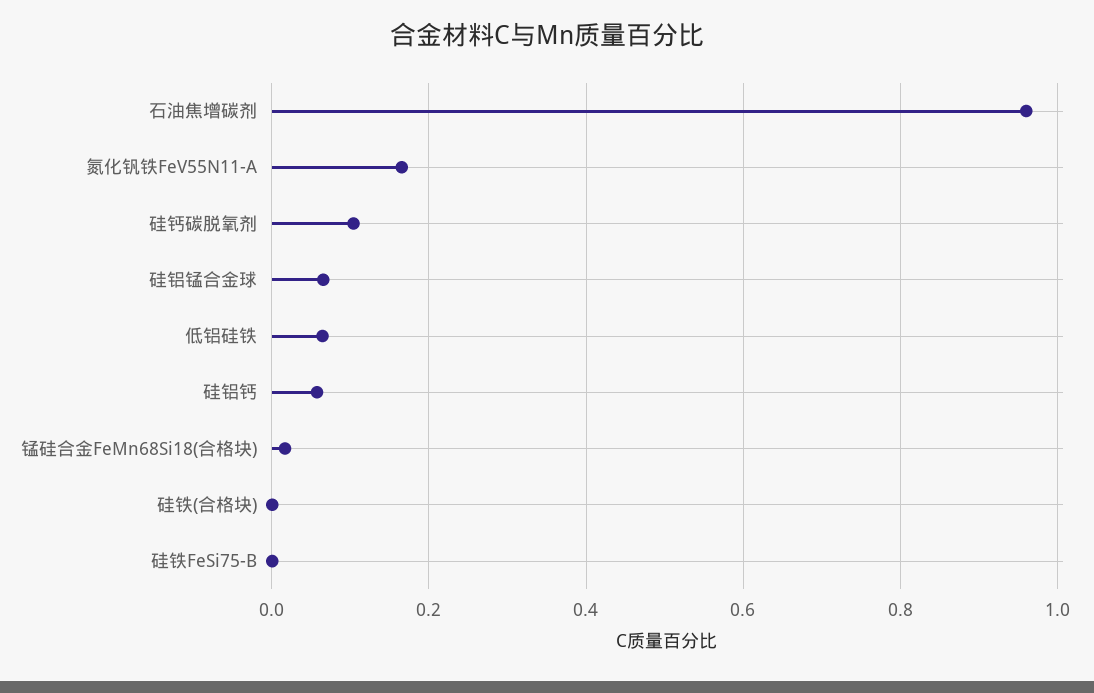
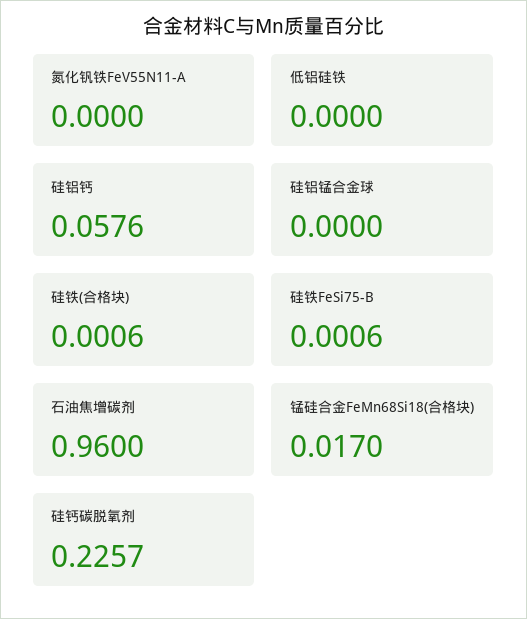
  {
    "石油焦增碳剂": 0.96,
-   "氮化钒铁FeV55N11-A": 0.16,
+   "氮化钒铁FeV55N11-A": 0,
-   "硅钙碳脱氧剂": 0.1,
+   "硅钙碳脱氧剂": 0.2257,
-   "硅铝锰合金球": 0.06,
+   "硅铝锰合金球": 0,
-   "低铝硅铁": 0.06,
+   "低铝硅铁": 0,
    "硅铝钙": 0.0576,
    "锰硅合金FeMn68Si18(合格块)": 0.017,
    "硅铁(合格块)": 0.0006,
    "硅铁FeSi75-B": 0.0006
  }

